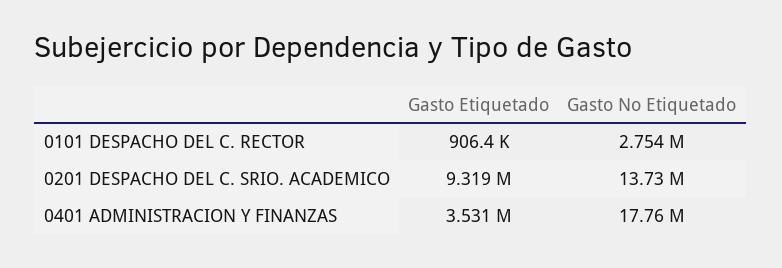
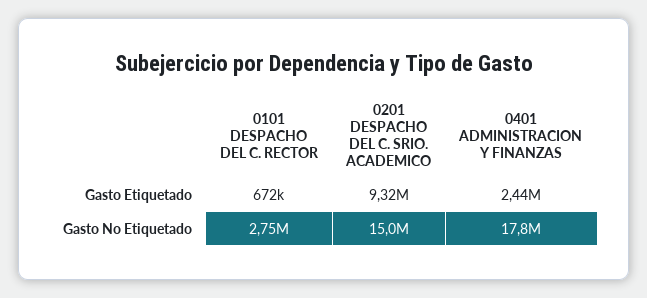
  {
    "Gasto Etiquetado": {
-     "0101 DESPACHO DEL C. RECTOR": 906400,
+     "0101 DESPACHO DEL C. RECTOR": 672000,
      "0201 DESPACHO DEL C. SRIO. ACADEMICO": 9319000,
-     "0401 ADMINISTRACION Y FINANZAS": 3531000
+     "0401 ADMINISTRACION Y FINANZAS": 2440000
    },
    "Gasto No Etiquetado": {
      "0101 DESPACHO DEL C. RECTOR": 2754000,
-     "0201 DESPACHO DEL C. SRIO. ACADEMICO": 13730000,
+     "0201 DESPACHO DEL C. SRIO. ACADEMICO": 15000000,
      "0401 ADMINISTRACION Y FINANZAS": 17760000
    }
  }

